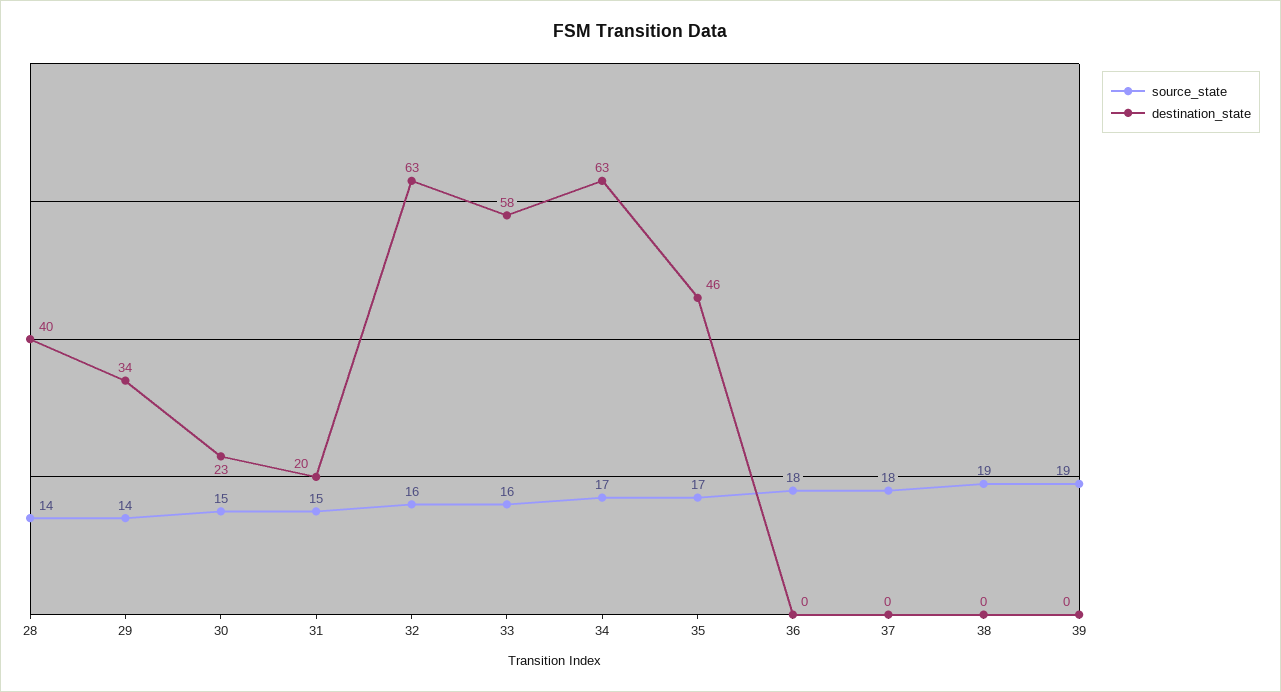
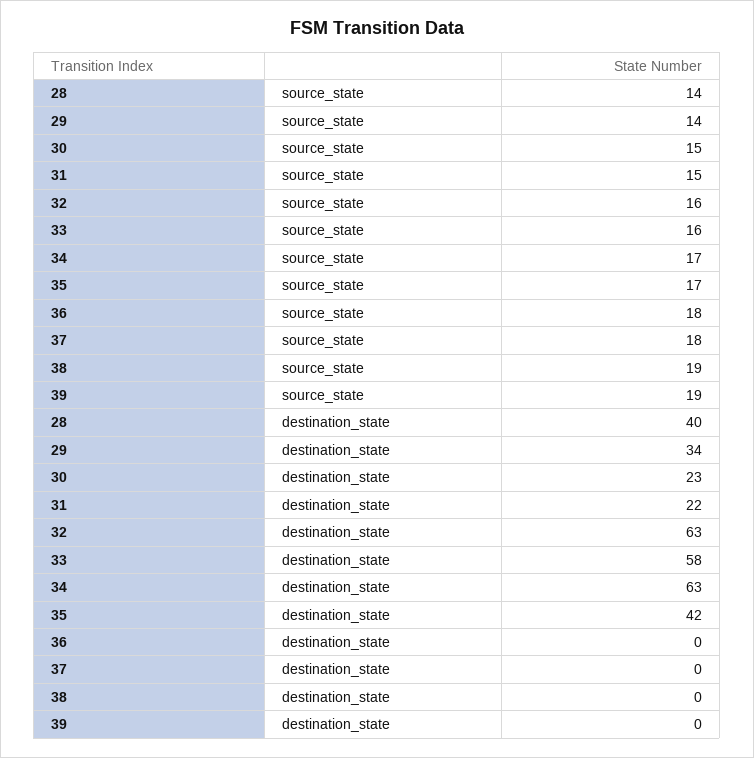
  {
    "source_state": {
      "28": 14,
      "29": 14,
      "30": 15,
      "31": 15,
      "32": 16,
      "33": 16,
      "34": 17,
      "35": 17,
      "36": 18,
      "37": 18,
      "38": 19,
      "39": 19
    },
    "destination_state": {
      "28": 40,
      "29": 34,
      "30": 23,
-     "31": 20,
+     "31": 22,
      "32": 63,
      "33": 58,
      "34": 63,
-     "35": 46,
+     "35": 42,
      "36": 0,
      "37": 0,
      "38": 0,
      "39": 0
    }
  }

